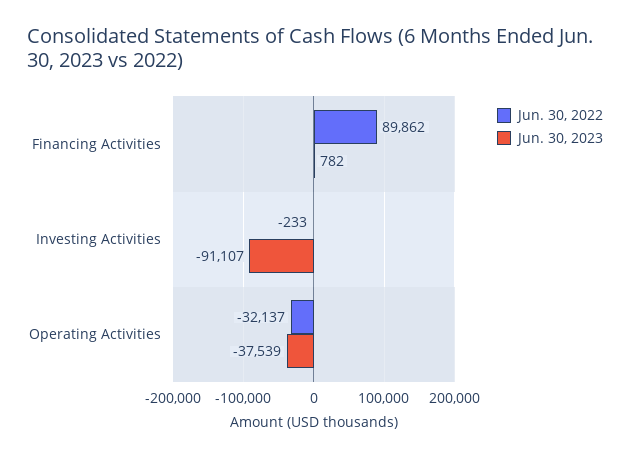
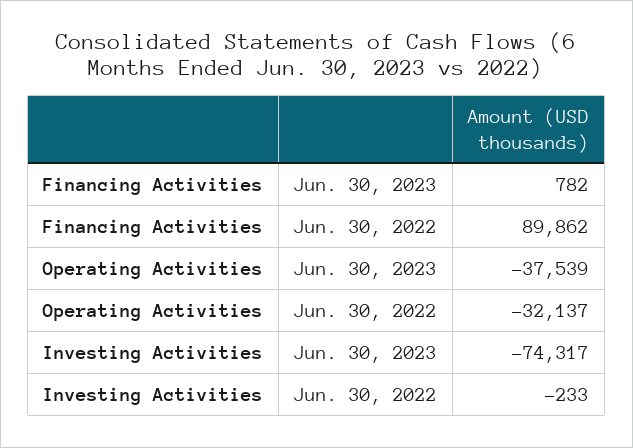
  {
    "Jun. 30, 2022": {
      "Financing Activities": 89862,
      "Investing Activities": -233,
      "Operating Activities": -32137
    },
    "Jun. 30, 2023": {
      "Financing Activities": 782,
-     "Investing Activities": -91107,
+     "Investing Activities": -74317,
      "Operating Activities": -37539
    }
  }

